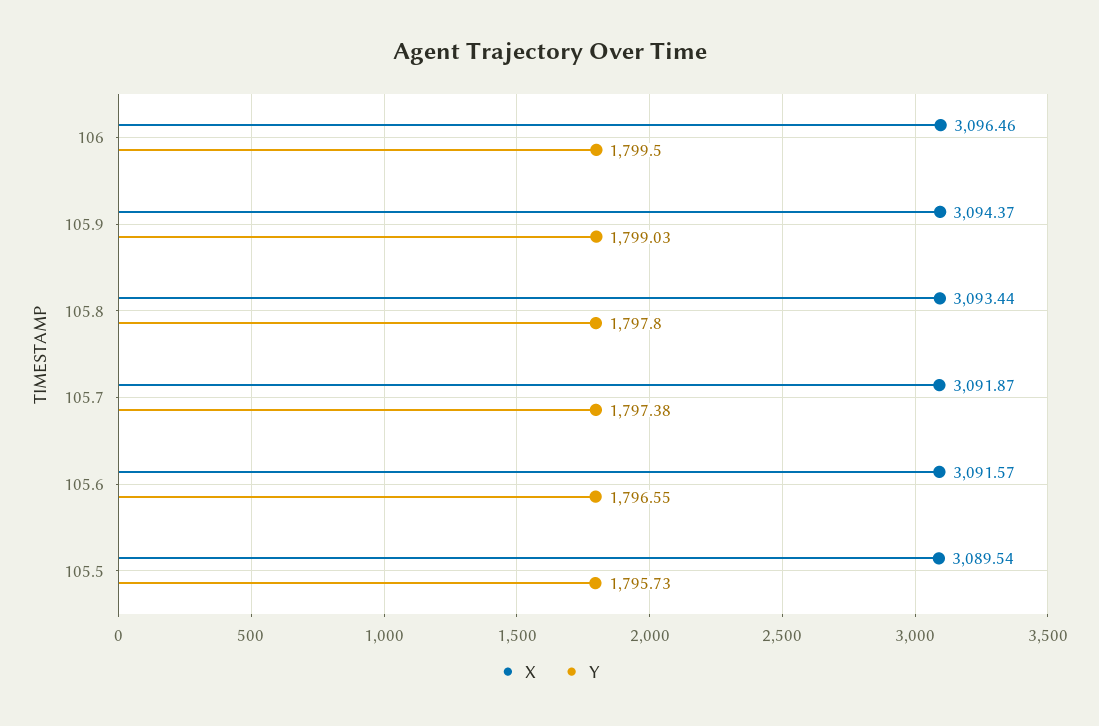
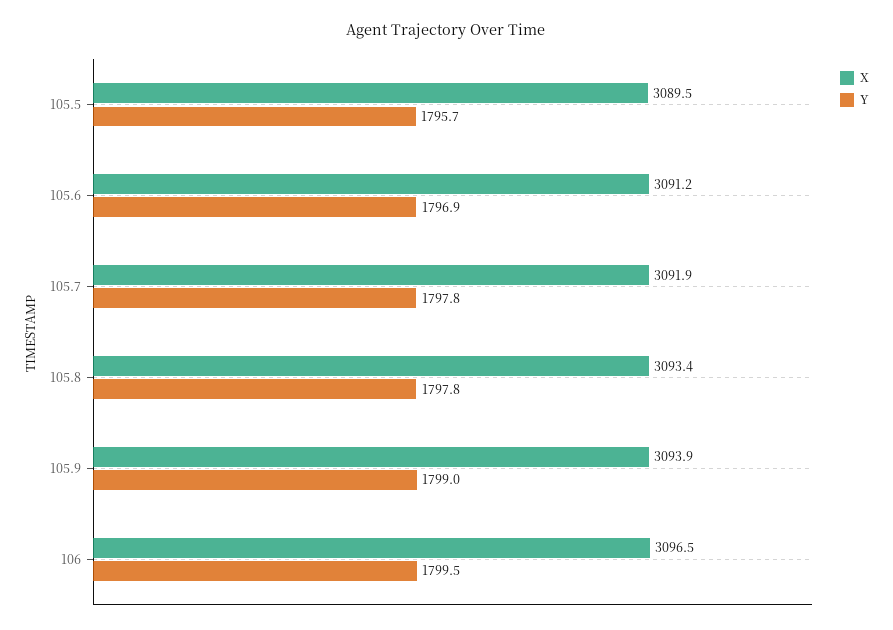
  {
    "X": {
      "106": 3096.46,
-     "105.9": 3094.37,
+     "105.9": 3093.9,
      "105.8": 3093.44,
      "105.7": 3091.87,
-     "105.6": 3091.57,
+     "105.6": 3091.2,
      "105.5": 3089.54
    },
    "Y": {
      "106": 1799.5,
      "105.9": 1799.03,
      "105.8": 1797.8,
-     "105.7": 1797.38,
+     "105.7": 1797.8,
-     "105.6": 1796.55,
+     "105.6": 1796.9,
      "105.5": 1795.73
    }
  }

